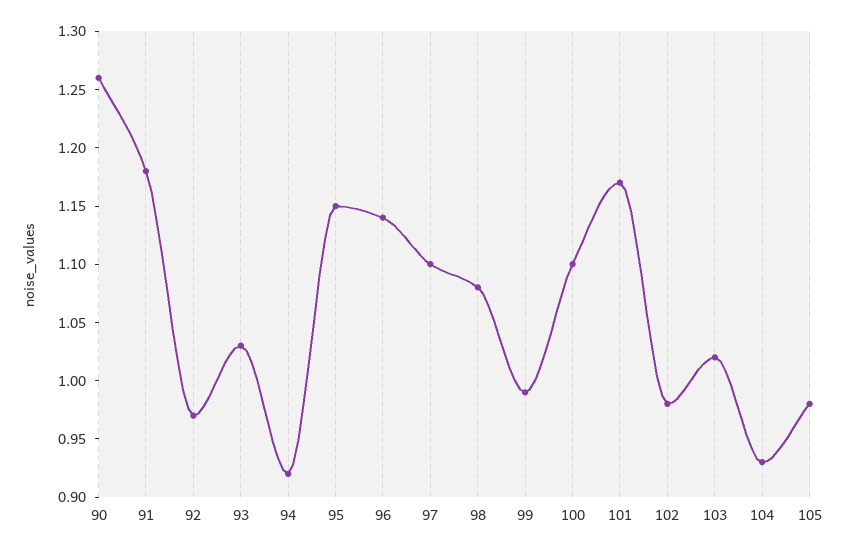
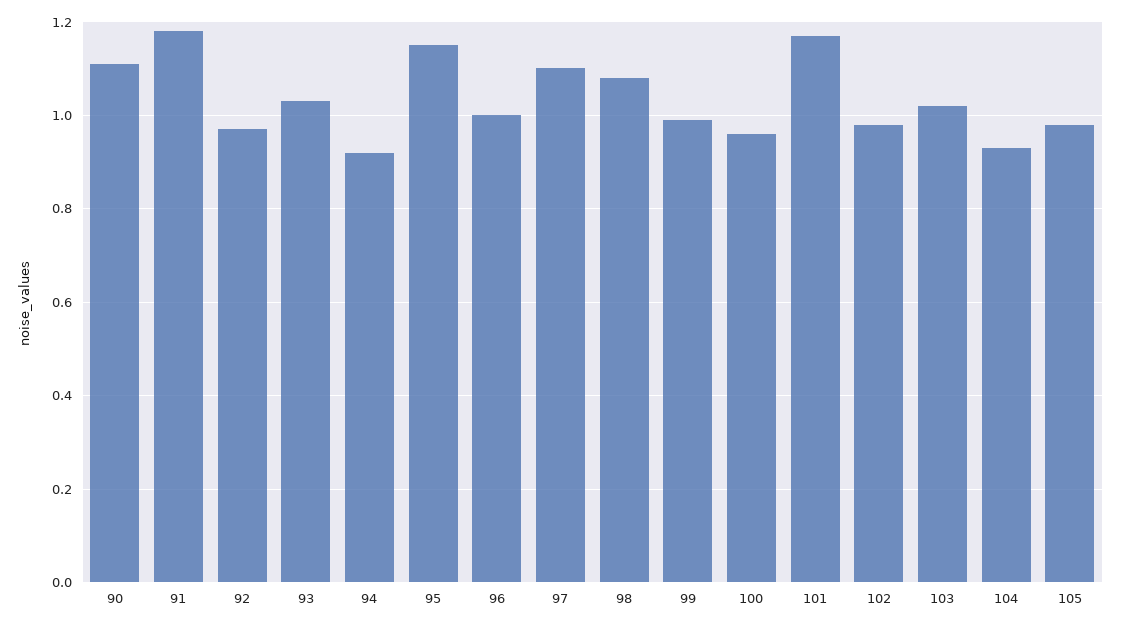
  {
-   "90": 1.26,
+   "90": 1.1,
    "91": 1.18,
    "92": 0.97,
    "93": 1.03,
    "94": 0.92,
    "95": 1.15,
-   "96": 1.14,
+   "96": 1,
    "97": 1.1,
    "98": 1.08,
    "99": 0.99,
-   "100": 1.1,
+   "100": 0.95,
    "101": 1.17,
    "102": 0.98,
    "103": 1.02,
    "104": 0.93,
    "105": 0.98
  }

